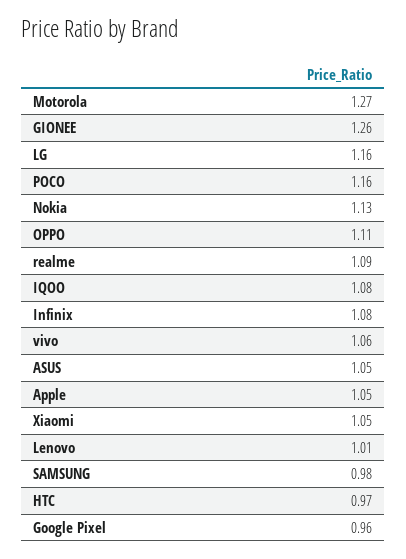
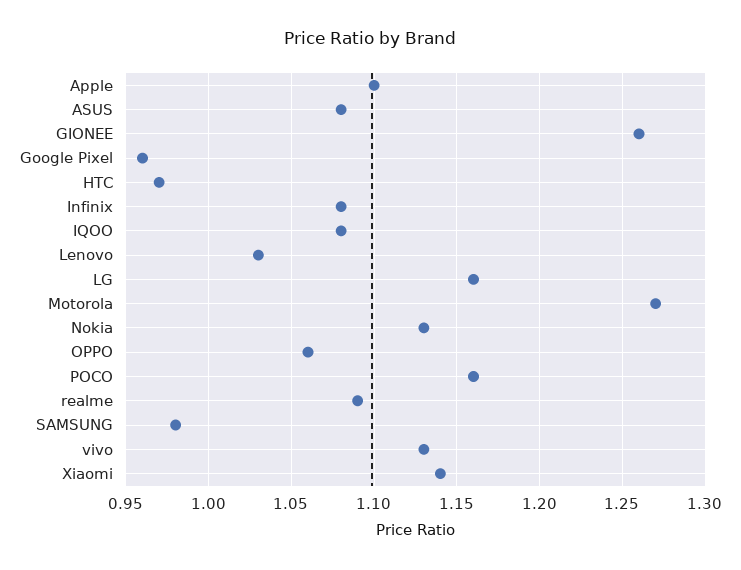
  {
    "Motorola": 1.27,
    "GIONEE": 1.26,
    "LG": 1.16,
    "POCO": 1.16,
    "Nokia": 1.13,
-   "OPPO": 1.11,
+   "OPPO": 1.06,
    "realme": 1.09,
    "IQOO": 1.08,
    "Infinix": 1.08,
-   "vivo": 1.06,
+   "vivo": 1.13,
-   "ASUS": 1.05,
+   "ASUS": 1.08,
-   "Apple": 1.05,
+   "Apple": 1.1,
-   "Xiaomi": 1.05,
+   "Xiaomi": 1.14,
-   "Lenovo": 1.01,
+   "Lenovo": 1.03,
    "SAMSUNG": 0.98,
    "HTC": 0.97,
    "Google Pixel": 0.96
  }

